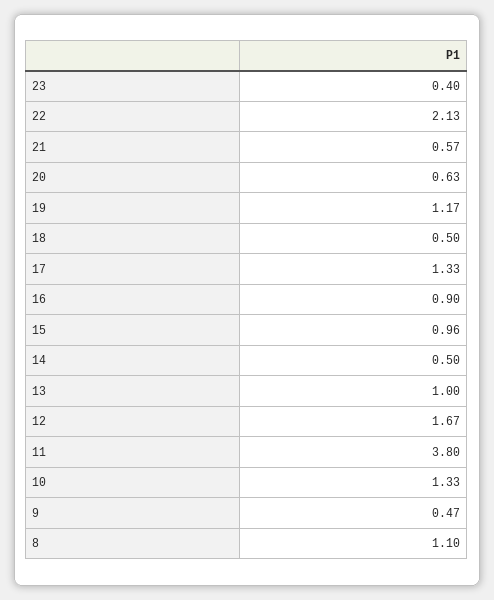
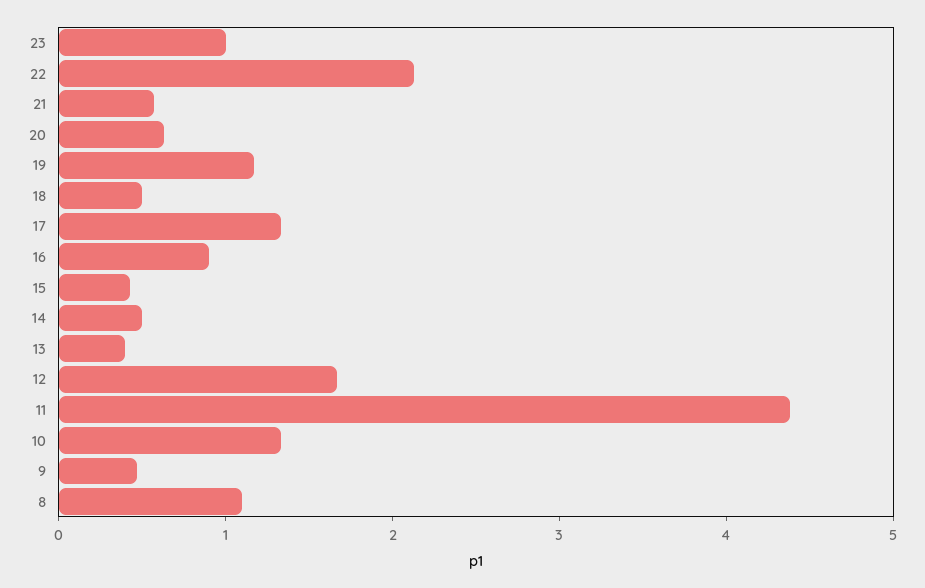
  {
-   "23": 0.4,
+   "23": 1,
    "22": 2.13,
    "21": 0.57,
    "20": 0.63,
    "19": 1.17,
    "18": 0.5,
    "17": 1.33,
    "16": 0.9,
-   "15": 0.96,
+   "15": 0.4,
    "14": 0.5,
-   "13": 1,
+   "13": 0.4,
    "12": 1.67,
-   "11": 3.8,
+   "11": 4.4,
    "10": 1.33,
    "9": 0.47,
    "8": 1.1
  }

